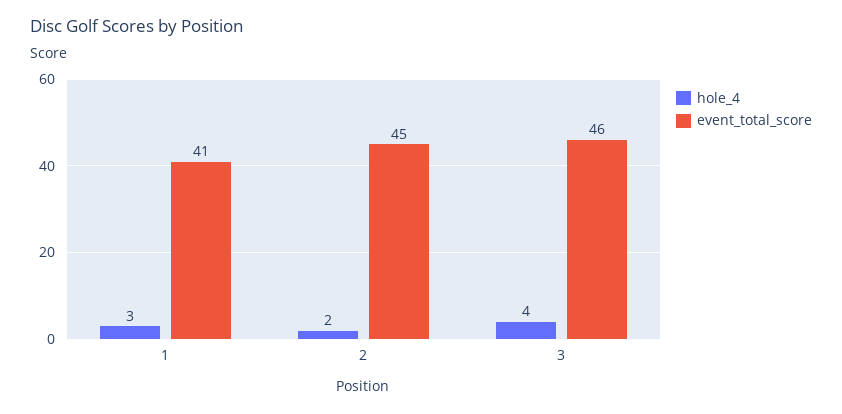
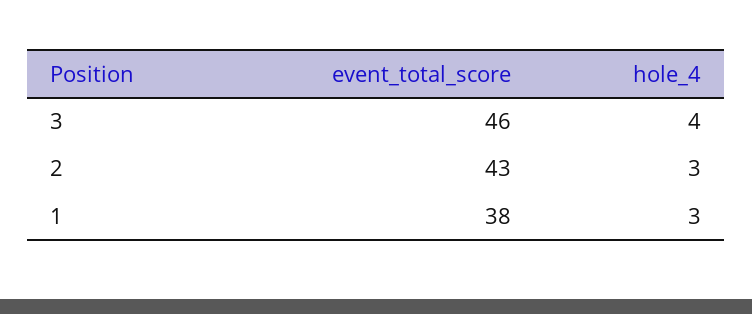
  {
    "hole_4": {
      "1": 3,
-     "2": 2,
+     "2": 3,
      "3": 4
    },
    "event_total_score": {
-     "1": 41,
+     "1": 38,
-     "2": 45,
+     "2": 43,
      "3": 46
    }
  }

